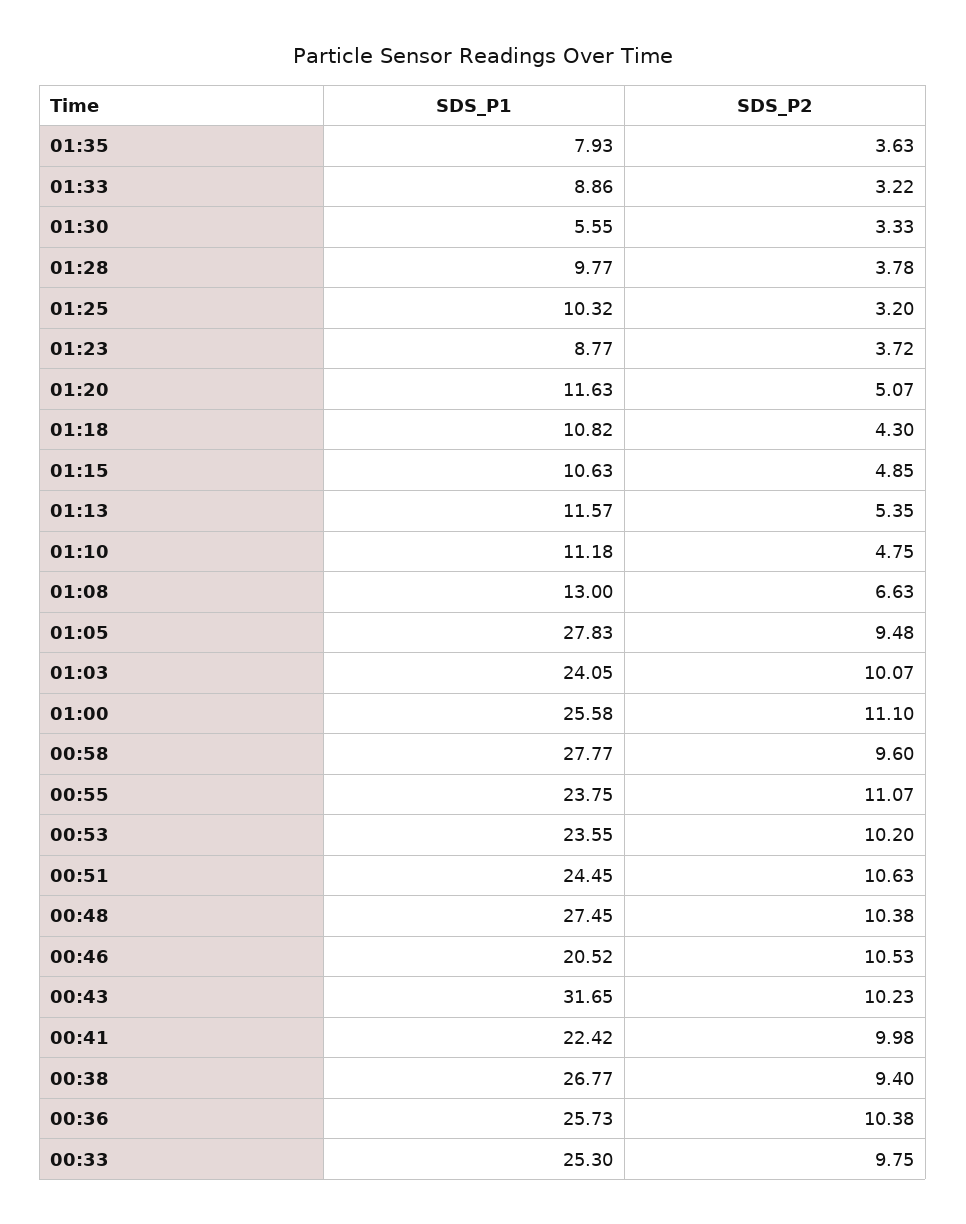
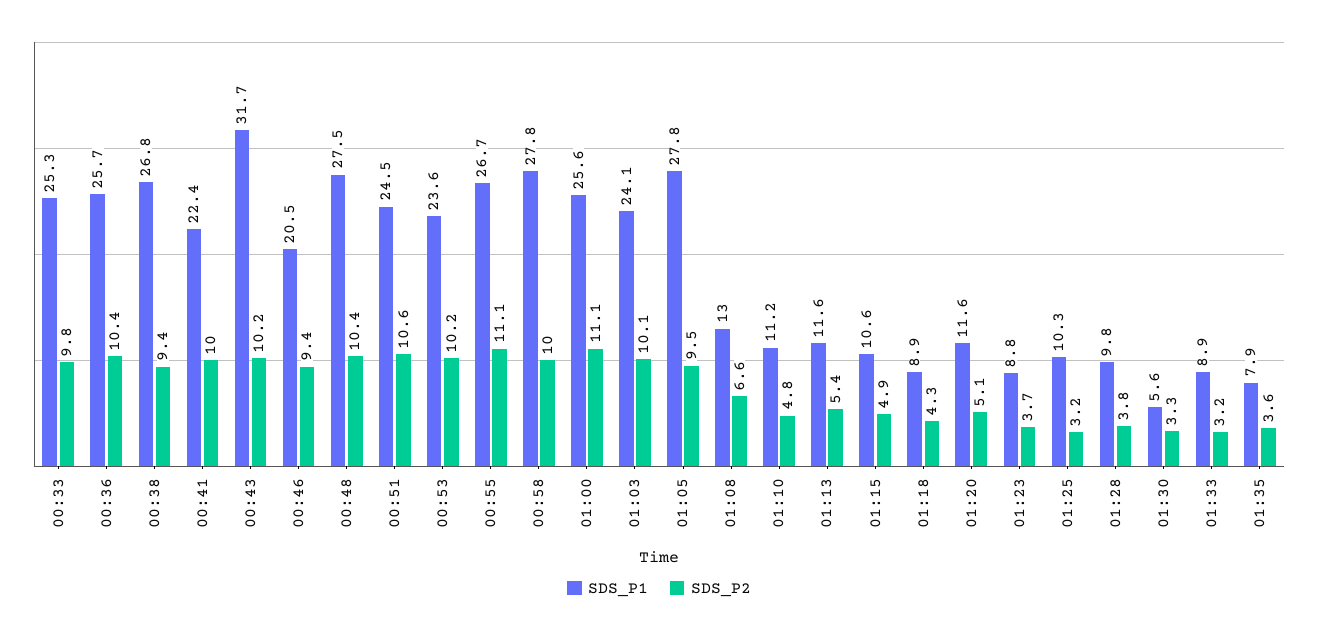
  {
    "SDS_P1": {
      "01:35": 7.93,
      "01:33": 8.86,
      "01:30": 5.55,
      "01:28": 9.77,
      "01:25": 10.32,
      "01:23": 8.77,
      "01:20": 11.63,
-     "01:18": 10.82,
+     "01:18": 8.9,
      "01:15": 10.63,
      "01:13": 11.57,
      "01:10": 11.18,
      "01:08": 13,
      "01:05": 27.83,
      "01:03": 24.05,
      "01:00": 25.58,
      "00:58": 27.77,
-     "00:55": 23.75,
+     "00:55": 26.7,
      "00:53": 23.55,
      "00:51": 24.45,
      "00:48": 27.45,
      "00:46": 20.52,
      "00:43": 31.65,
      "00:41": 22.42,
      "00:38": 26.77,
      "00:36": 25.73,
      "00:33": 25.3
    },
    "SDS_P2": {
      "01:35": 3.63,
      "01:33": 3.22,
      "01:30": 3.33,
      "01:28": 3.78,
      "01:25": 3.2,
      "01:23": 3.72,
      "01:20": 5.07,
      "01:18": 4.3,
      "01:15": 4.85,
      "01:13": 5.35,
      "01:10": 4.75,
      "01:08": 6.63,
      "01:05": 9.48,
      "01:03": 10.07,
      "01:00": 11.1,
-     "00:58": 9.6,
+     "00:58": 10,
      "00:55": 11.07,
      "00:53": 10.2,
      "00:51": 10.63,
      "00:48": 10.38,
-     "00:46": 10.53,
+     "00:46": 9.4,
      "00:43": 10.23,
      "00:41": 9.98,
      "00:38": 9.4,
      "00:36": 10.38,
      "00:33": 9.75
    }
  }

